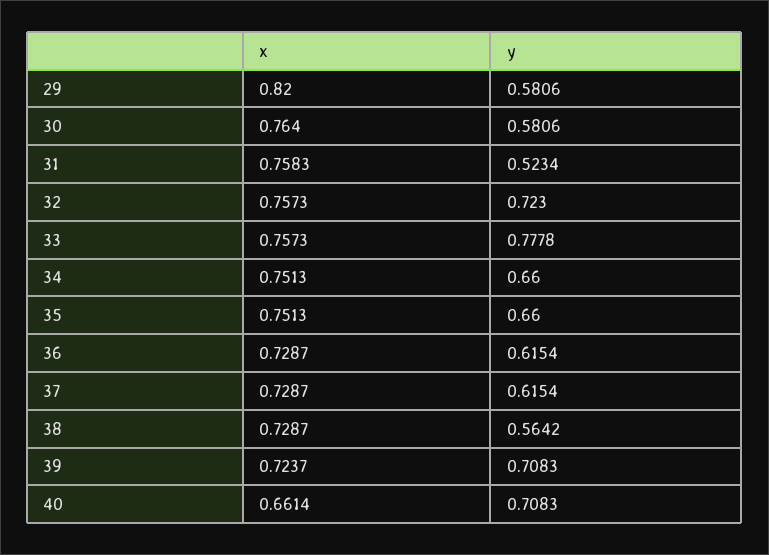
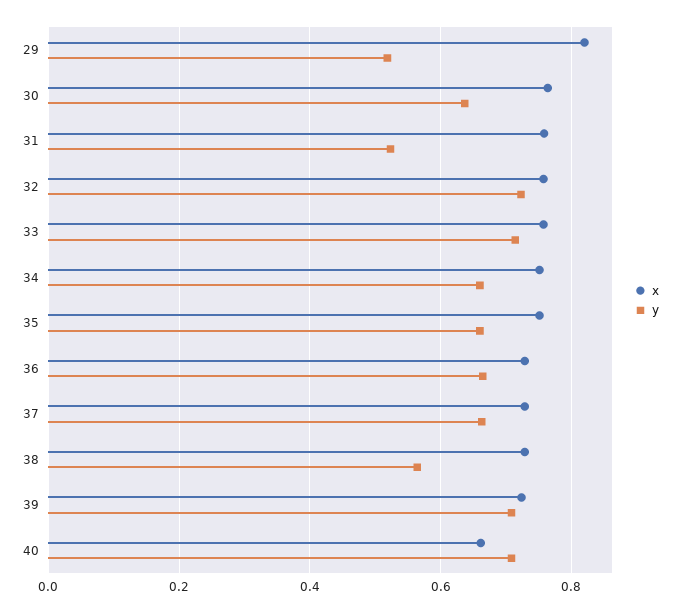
  {
    "x": {
      "29": 0.82,
      "30": 0.764,
      "31": 0.7583,
      "32": 0.7573,
      "33": 0.7573,
      "34": 0.7513,
      "35": 0.7513,
      "36": 0.7287,
      "37": 0.7287,
      "38": 0.7287,
      "39": 0.7237,
      "40": 0.6614
    },
    "y": {
-     "29": 0.5806,
+     "29": 0.52,
-     "30": 0.5806,
+     "30": 0.64,
      "31": 0.5234,
      "32": 0.723,
-     "33": 0.7778,
+     "33": 0.72,
      "34": 0.66,
      "35": 0.66,
-     "36": 0.6154,
+     "36": 0.66,
-     "37": 0.6154,
+     "37": 0.66,
      "38": 0.5642,
      "39": 0.7083,
      "40": 0.7083
    }
  }

